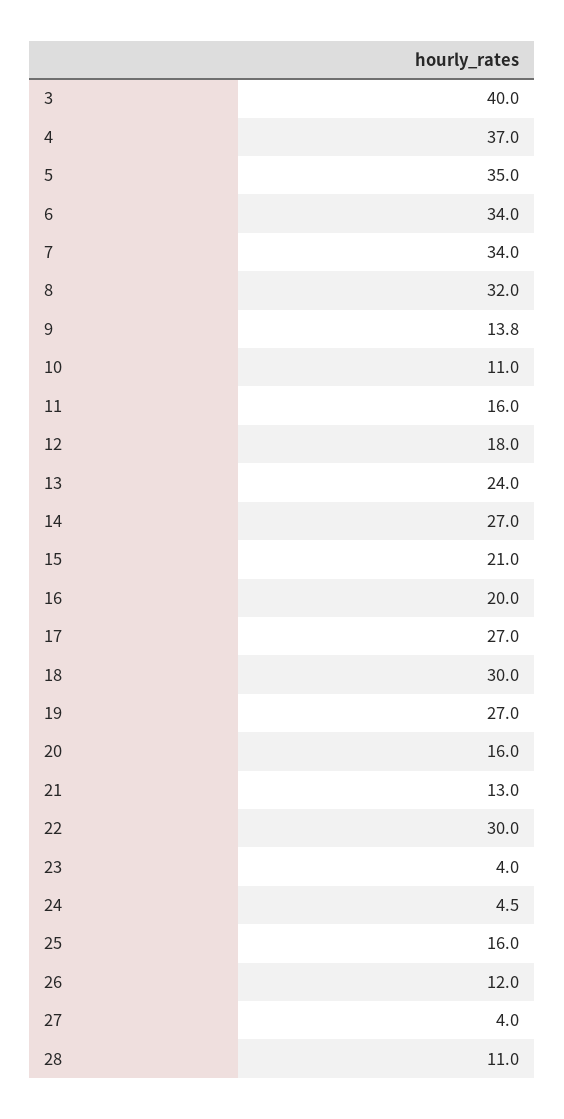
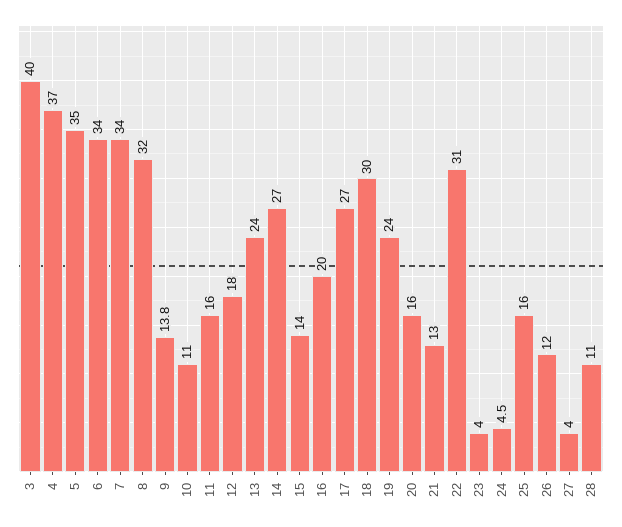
  {
    "3": 40,
    "4": 37,
    "5": 35,
    "6": 34,
    "7": 34,
    "8": 32,
    "9": 13.8,
    "10": 11,
    "11": 16,
    "12": 18,
    "13": 24,
    "14": 27,
-   "15": 21,
+   "15": 14,
    "16": 20,
    "17": 27,
    "18": 30,
-   "19": 27,
+   "19": 24,
    "20": 16,
    "21": 13,
-   "22": 30,
+   "22": 31,
    "23": 4,
    "24": 4.5,
    "25": 16,
    "26": 12,
    "27": 4,
    "28": 11
  }

